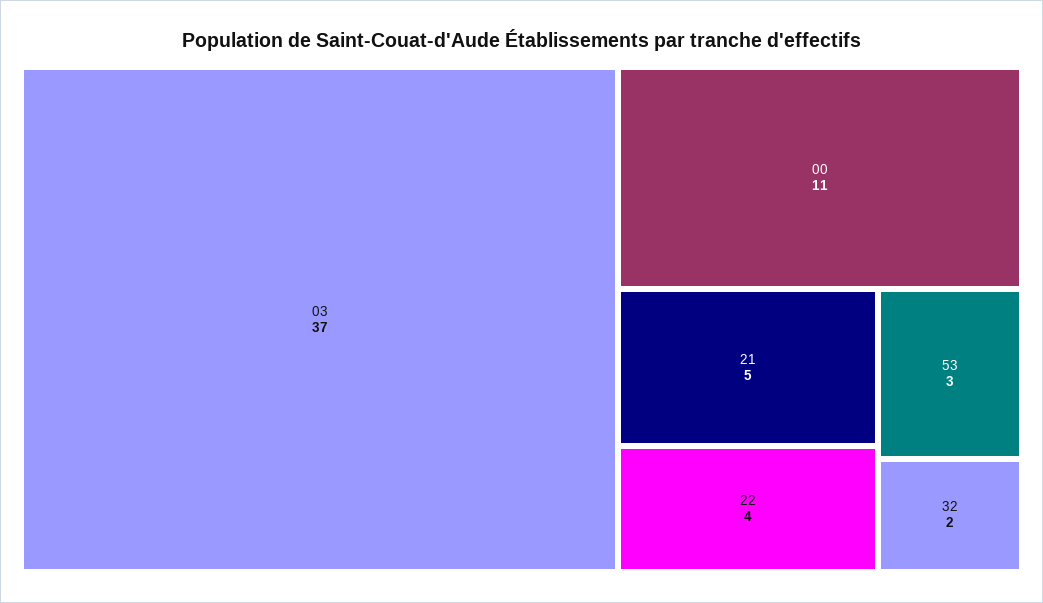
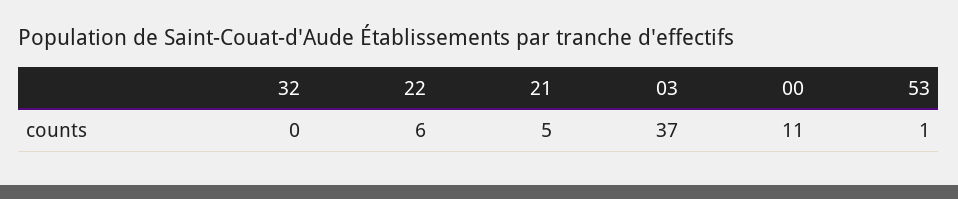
  {
    "03": 37,
    "00": 11,
    "21": 5,
-   "22": 4,
+   "22": 6,
-   "53": 3,
+   "53": 1,
-   "32": 2
+   "32": 0
  }

